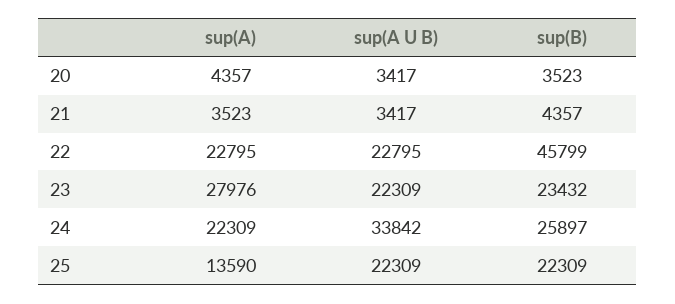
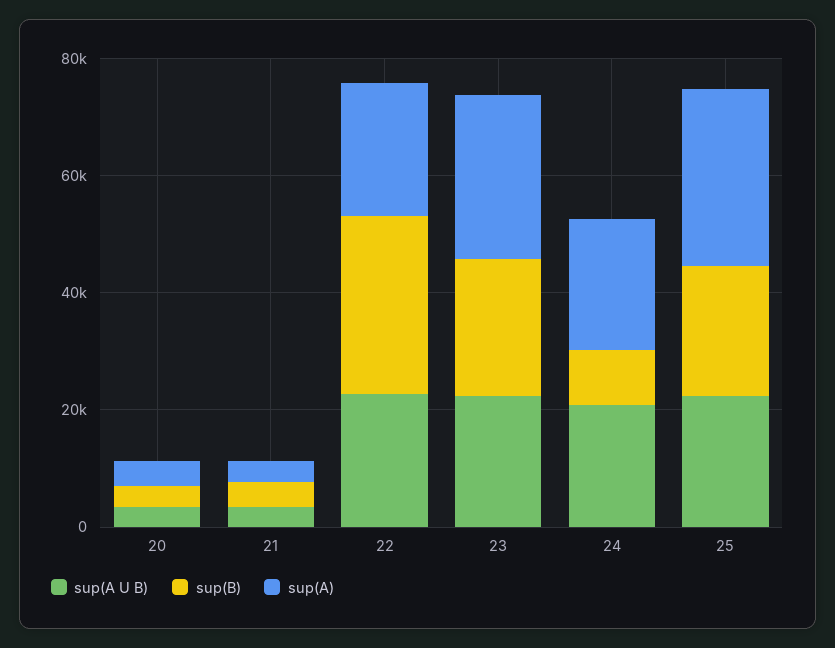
  {
    "sup(A)": {
      "20": 4357,
      "21": 3523,
      "22": 22795,
      "23": 27976,
      "24": 22309,
-     "25": 13590
+     "25": 30000
    },
    "sup(A U B)": {
      "20": 3417,
      "21": 3417,
      "22": 22795,
      "23": 22309,
-     "24": 33842,
+     "24": 20000,
      "25": 22309
    },
    "sup(B)": {
      "20": 3523,
      "21": 4357,
-     "22": 45799,
+     "22": 30000,
      "23": 23432,
-     "24": 25897,
+     "24": 10000,
      "25": 22309
    }
  }

